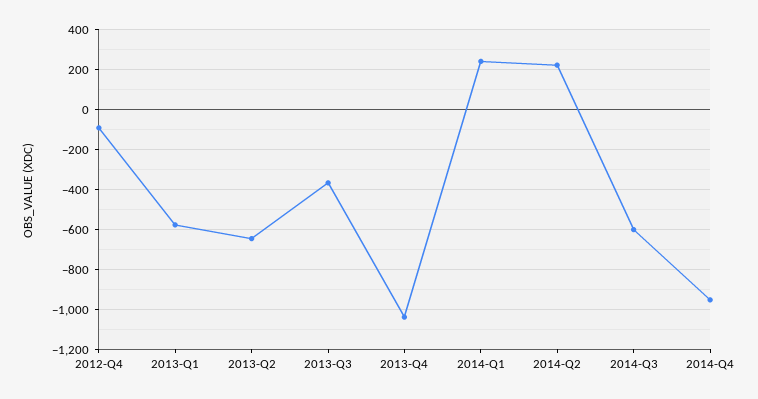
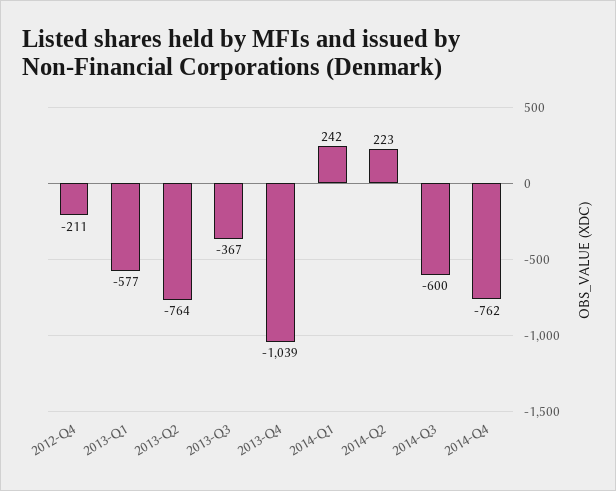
  {
-   "2012-Q4": -100,
+   "2012-Q4": -211,
    "2013-Q1": -577,
-   "2013-Q2": -650,
+   "2013-Q2": -764,
    "2013-Q3": -367,
    "2013-Q4": -1039,
    "2014-Q1": 242,
    "2014-Q2": 223,
    "2014-Q3": -600,
-   "2014-Q4": -950
+   "2014-Q4": -762
  }

